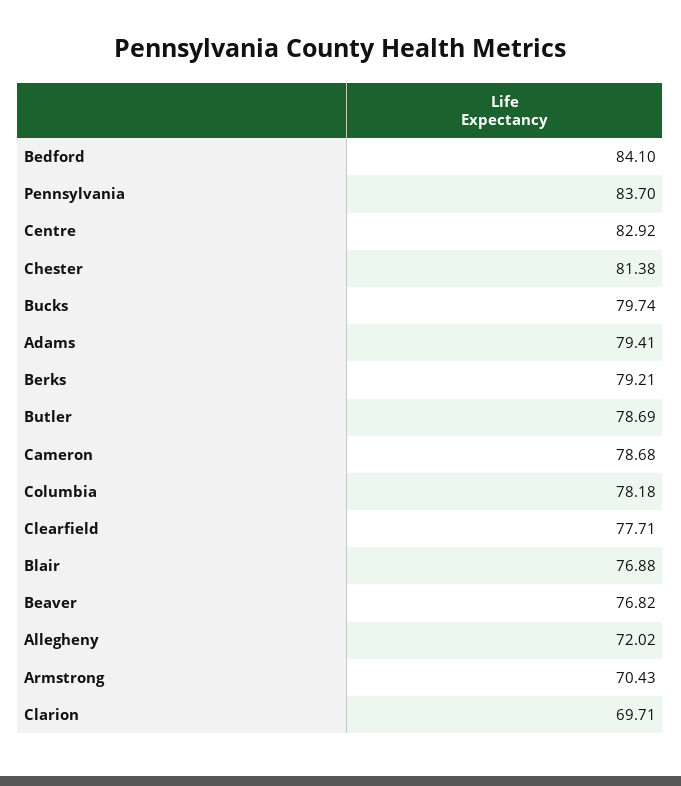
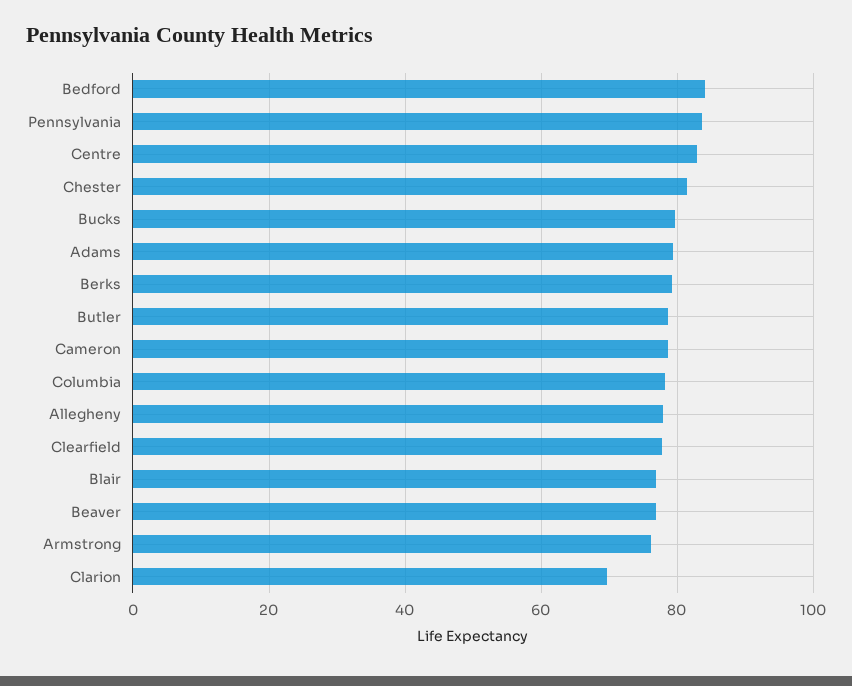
  {
    "Bedford": 84.1,
    "Pennsylvania": 83.7,
    "Centre": 82.92,
    "Chester": 81.38,
    "Bucks": 79.74,
    "Adams": 79.41,
    "Berks": 79.21,
    "Butler": 78.69,
    "Cameron": 78.68,
    "Columbia": 78.18,
    "Clearfield": 77.71,
    "Blair": 76.88,
    "Beaver": 76.82,
-   "Allegheny": 72.02,
+   "Allegheny": 78,
-   "Armstrong": 70.43,
+   "Armstrong": 76,
    "Clarion": 69.71
  }

